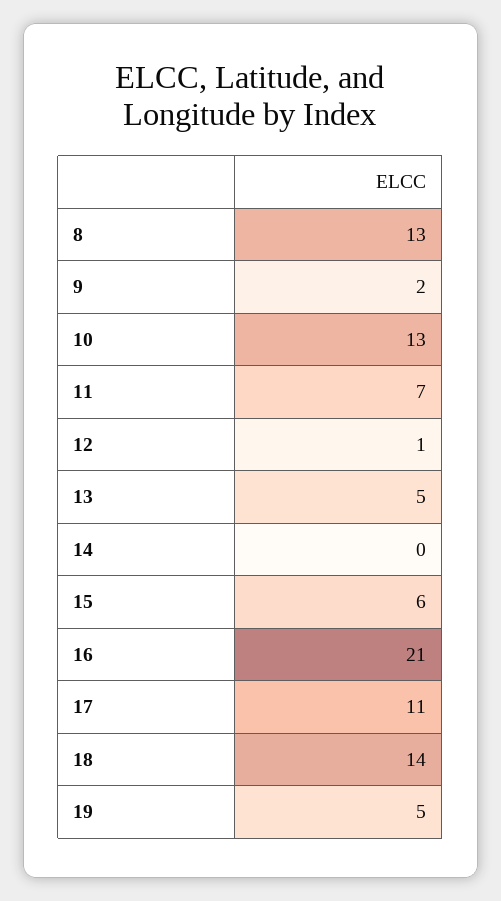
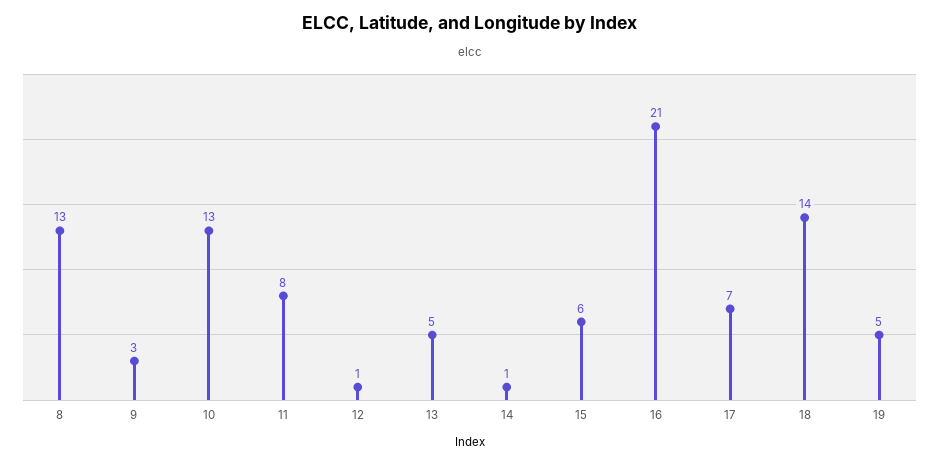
  {
    "8": 13,
-   "9": 2,
+   "9": 3,
    "10": 13,
-   "11": 7,
+   "11": 8,
    "12": 1,
    "13": 5,
-   "14": 0,
+   "14": 1,
    "15": 6,
    "16": 21,
-   "17": 11,
+   "17": 7,
    "18": 14,
    "19": 5
  }

